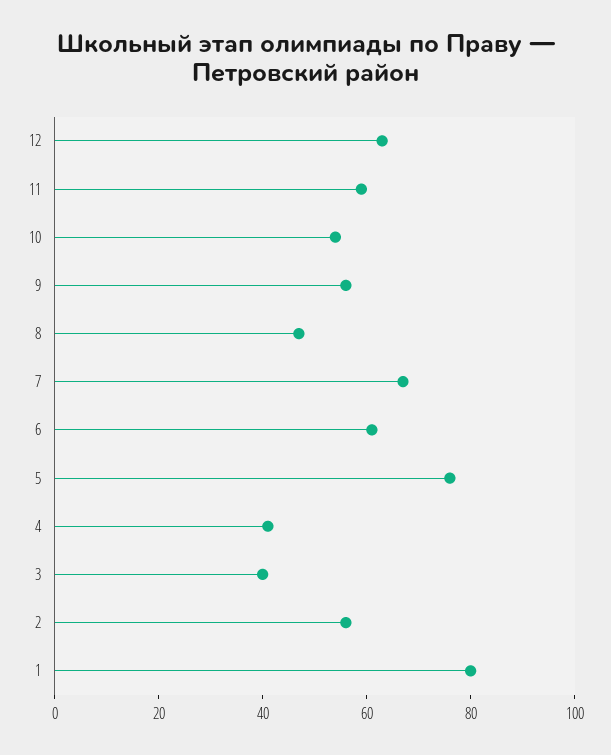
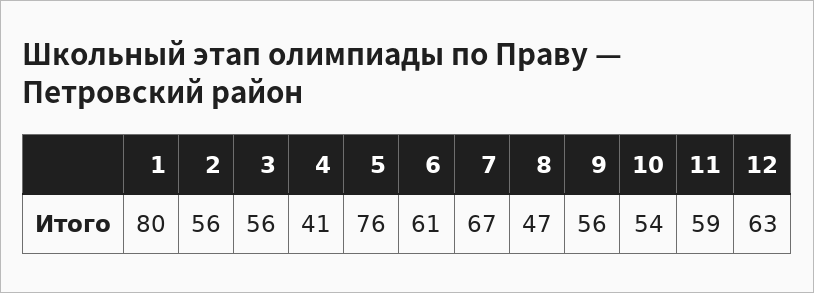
  {
    "12": 63,
    "11": 59,
    "10": 54,
    "9": 56,
    "8": 47,
    "7": 67,
    "6": 61,
    "5": 76,
    "4": 41,
-   "3": 40,
+   "3": 56,
    "2": 56,
    "1": 80
  }

